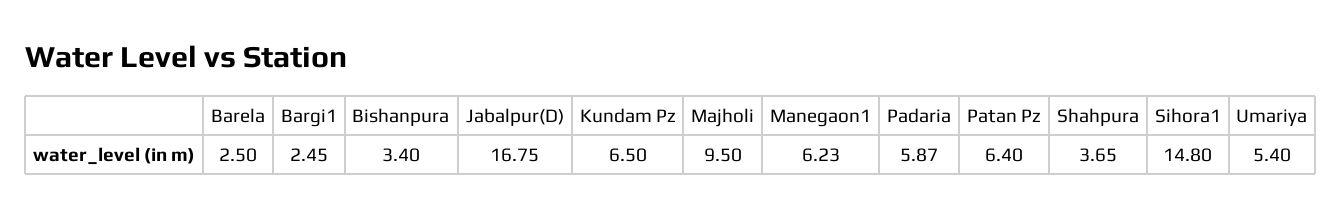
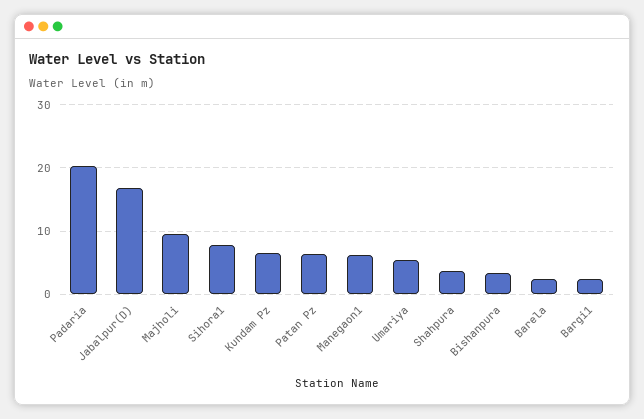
  {
    "Barela": 2.5,
    "Bargi1": 2.45,
    "Bishanpura": 3.4,
    "Jabalpur(D)": 16.75,
    "Kundam Pz": 6.5,
    "Majholi": 9.5,
    "Manegaon1": 6.23,
-   "Padaria": 5.87,
+   "Padaria": 20,
    "Patan Pz": 6.4,
    "Shahpura": 3.65,
-   "Sihora1": 14.8,
+   "Sihora1": 8,
    "Umariya": 5.4
  }

